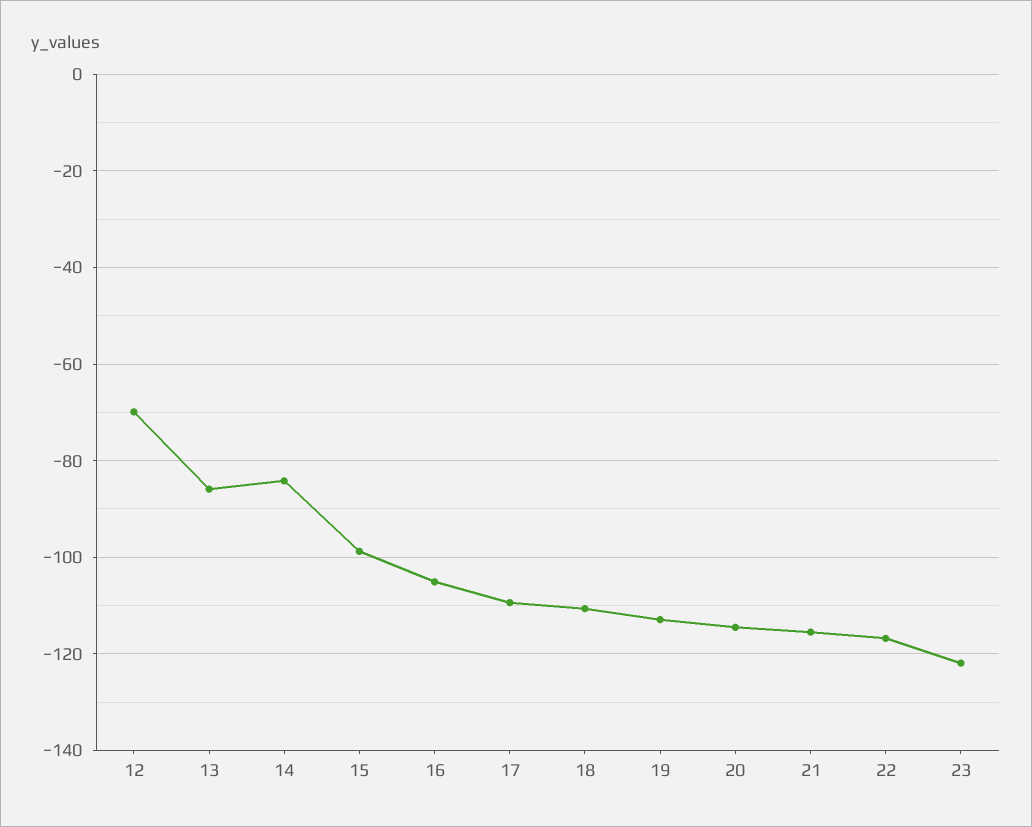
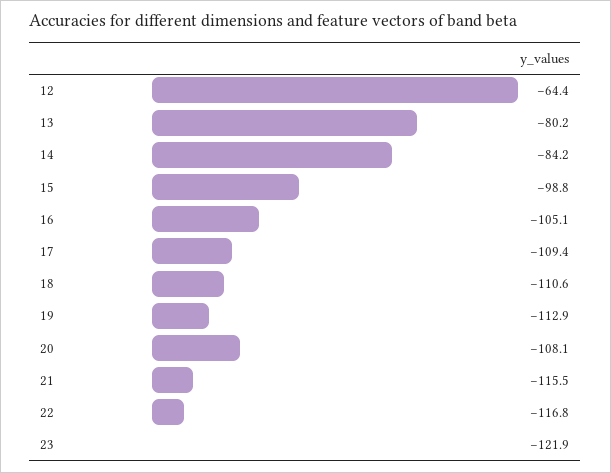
  {
-   "12": -70,
+   "12": -64.4,
-   "13": -86,
+   "13": -80.2,
    "14": -84.2,
    "15": -98.8,
    "16": -105.1,
    "17": -109.4,
    "18": -110.6,
    "19": -112.9,
-   "20": -114,
+   "20": -108.1,
    "21": -115.5,
    "22": -116.8,
    "23": -121.9
  }

